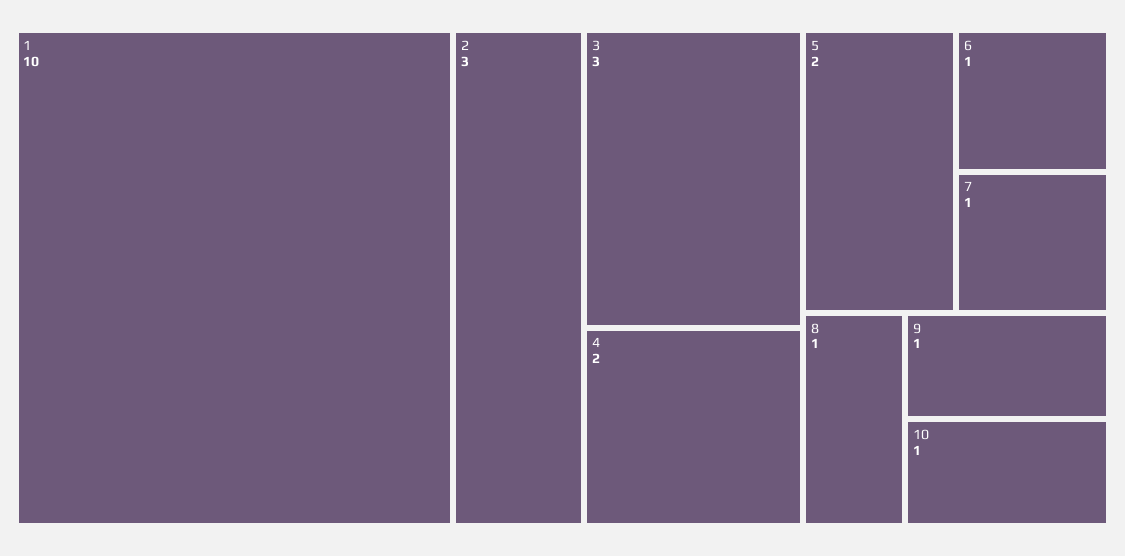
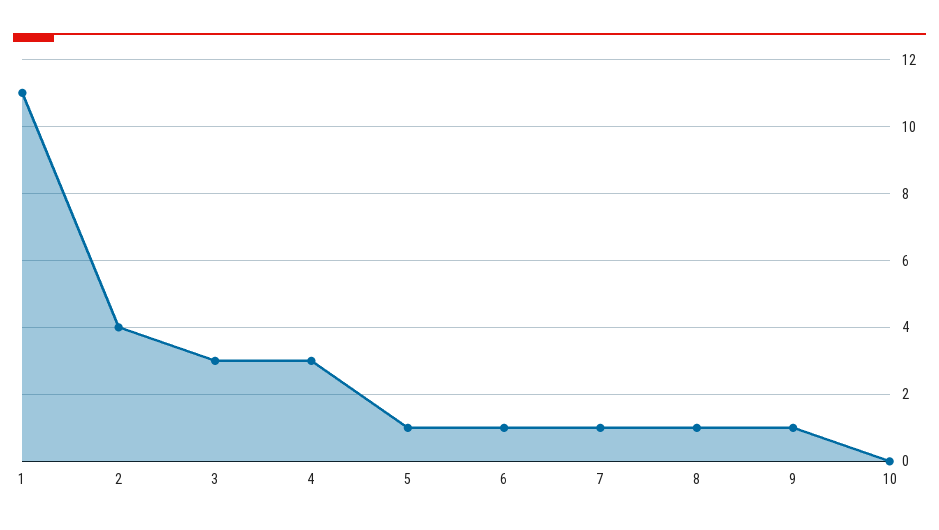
  {
-   "1": 10,
+   "1": 11,
-   "2": 3,
+   "2": 4,
    "3": 3,
-   "4": 2,
+   "4": 3,
-   "5": 2,
+   "5": 1,
    "6": 1,
    "7": 1,
    "8": 1,
    "9": 1,
-   "10": 1
+   "10": 0
  }

